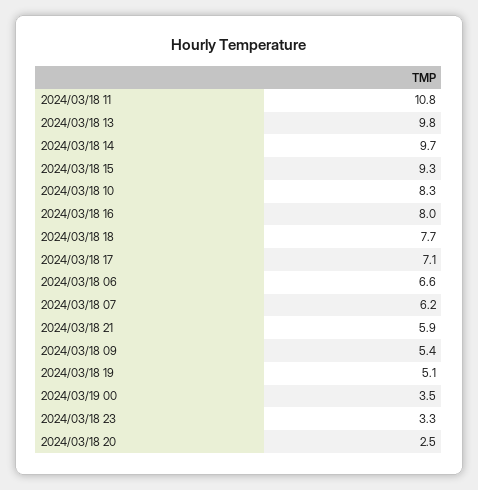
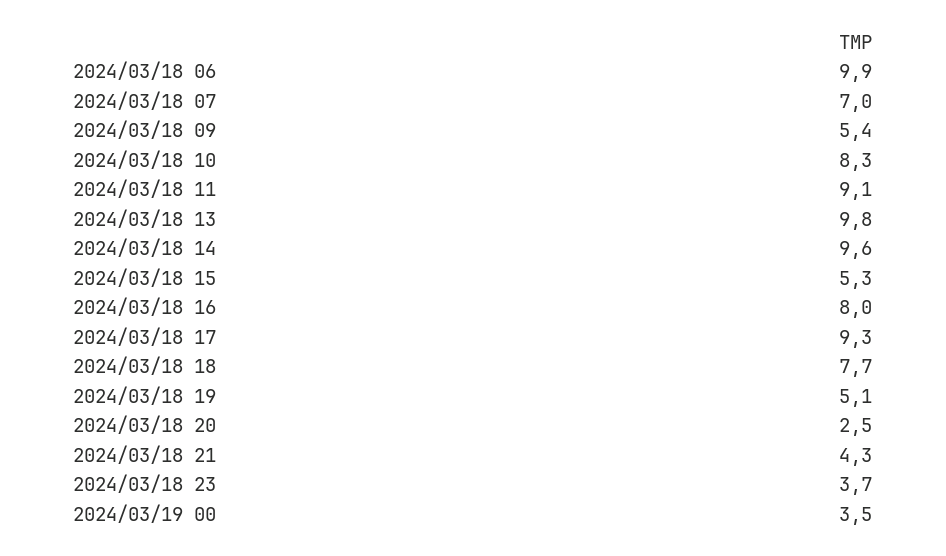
  {
-   "2024/03/18 11": 10.8,
+   "2024/03/18 11": 9.1,
    "2024/03/18 13": 9.8,
-   "2024/03/18 14": 9.7,
+   "2024/03/18 14": 9.6,
-   "2024/03/18 15": 9.3,
+   "2024/03/18 15": 5.3,
    "2024/03/18 10": 8.3,
    "2024/03/18 16": 8,
    "2024/03/18 18": 7.7,
-   "2024/03/18 17": 7.1,
+   "2024/03/18 17": 9.3,
-   "2024/03/18 06": 6.6,
+   "2024/03/18 06": 9.9,
-   "2024/03/18 07": 6.2,
+   "2024/03/18 07": 7,
-   "2024/03/18 21": 5.9,
+   "2024/03/18 21": 4.3,
    "2024/03/18 09": 5.4,
    "2024/03/18 19": 5.1,
    "2024/03/19 00": 3.5,
-   "2024/03/18 23": 3.3,
+   "2024/03/18 23": 3.7,
    "2024/03/18 20": 2.5
  }

